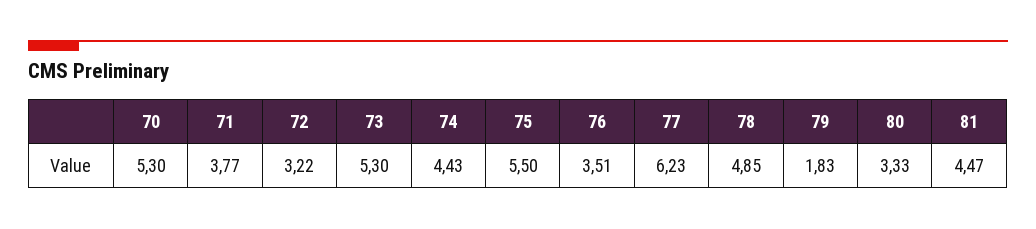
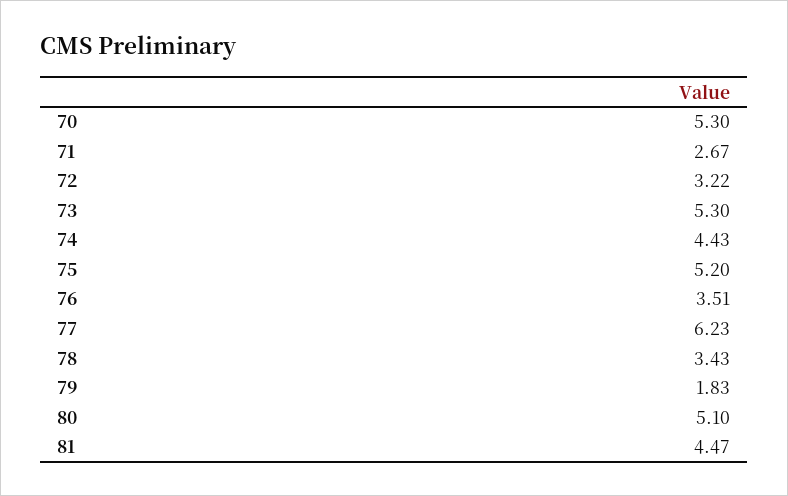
  {
    "70": 5.3,
-   "71": 3.77,
+   "71": 2.67,
    "72": 3.22,
    "73": 5.3,
    "74": 4.43,
-   "75": 5.5,
+   "75": 5.2,
    "76": 3.51,
    "77": 6.23,
-   "78": 4.85,
+   "78": 3.43,
    "79": 1.83,
-   "80": 3.33,
+   "80": 5.1,
    "81": 4.47
  }

